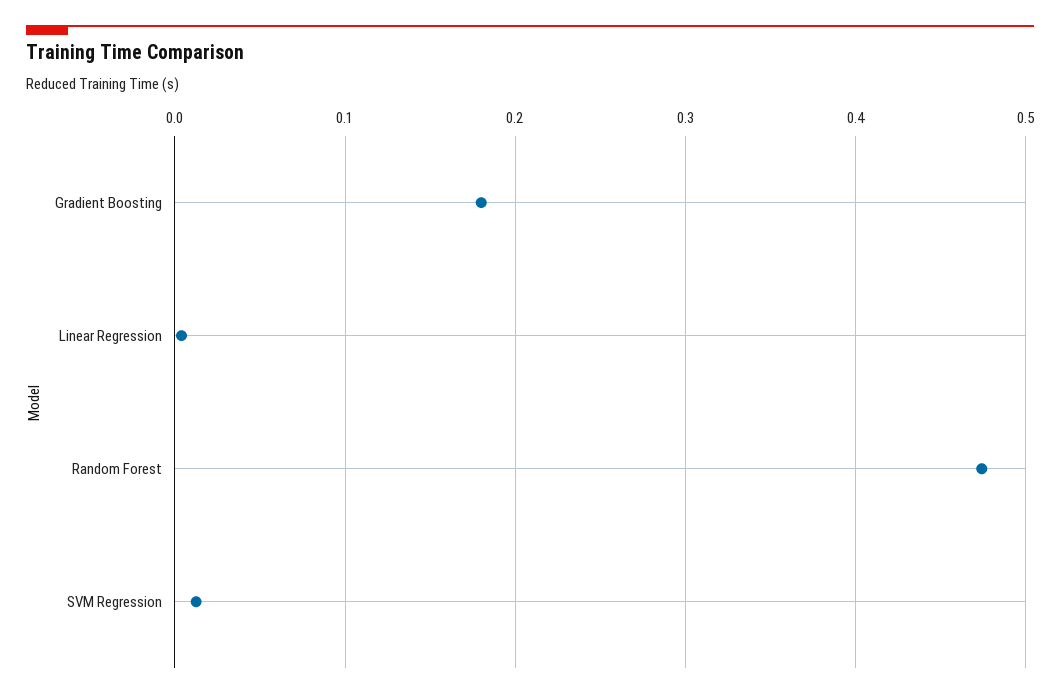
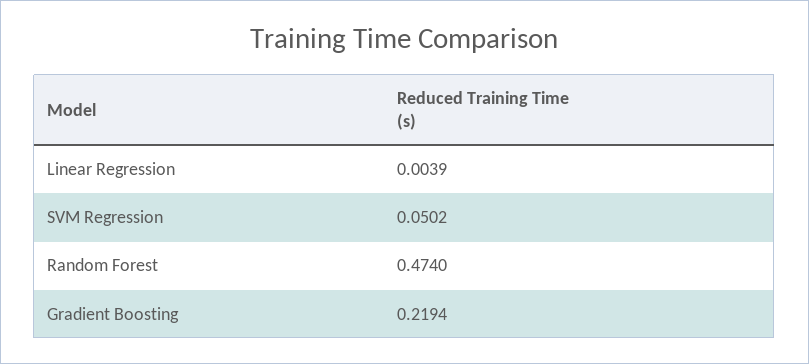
  {
-   "Gradient Boosting": 0.18,
+   "Gradient Boosting": 0.2194,
    "Linear Regression": 0.0039,
    "Random Forest": 0.474,
-   "SVM Regression": 0.01
+   "SVM Regression": 0.0502
  }

